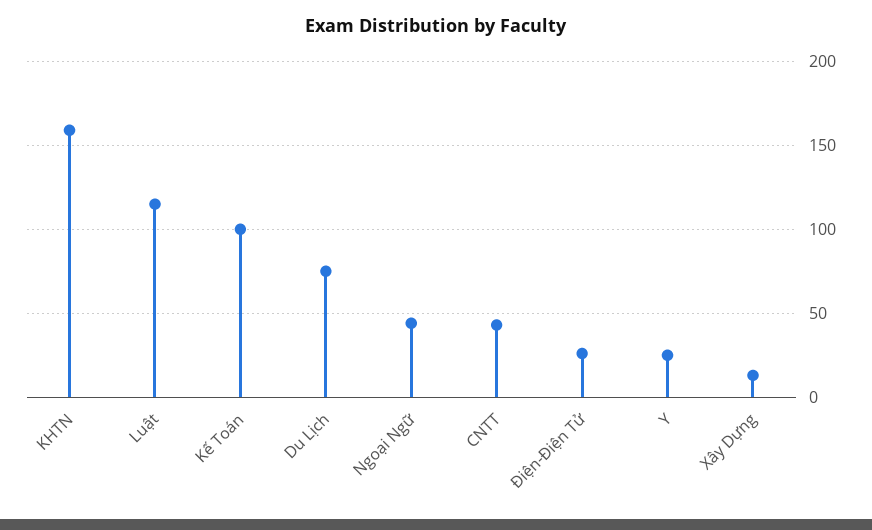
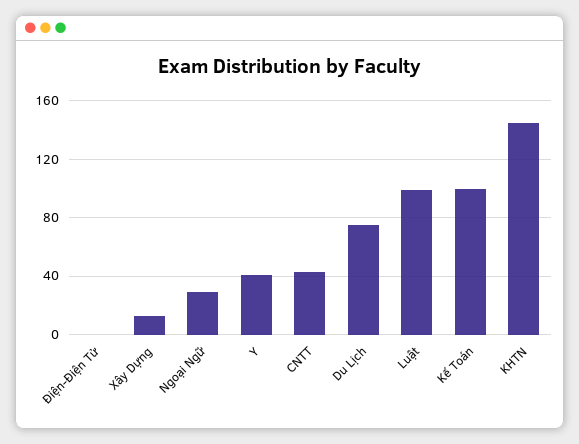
  {
-   "KHTN": 160,
+   "KHTN": 145,
-   "Luật": 115,
+   "Luật": 100,
    "Kế Toán": 100,
    "Du Lịch": 75,
-   "Ngoại Ngữ": 45,
+   "Ngoại Ngữ": 30,
    "CNTT": 45,
-   "Điện-Điện Tử": 25,
+   "Điện-Điện Tử": 0,
-   "Y": 25,
+   "Y": 40,
    "Xây Dựng": 15
  }

